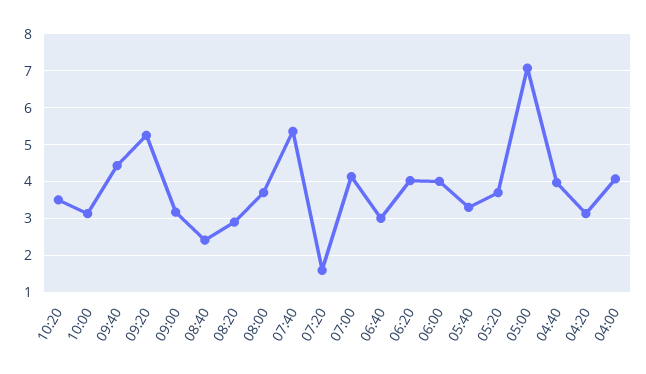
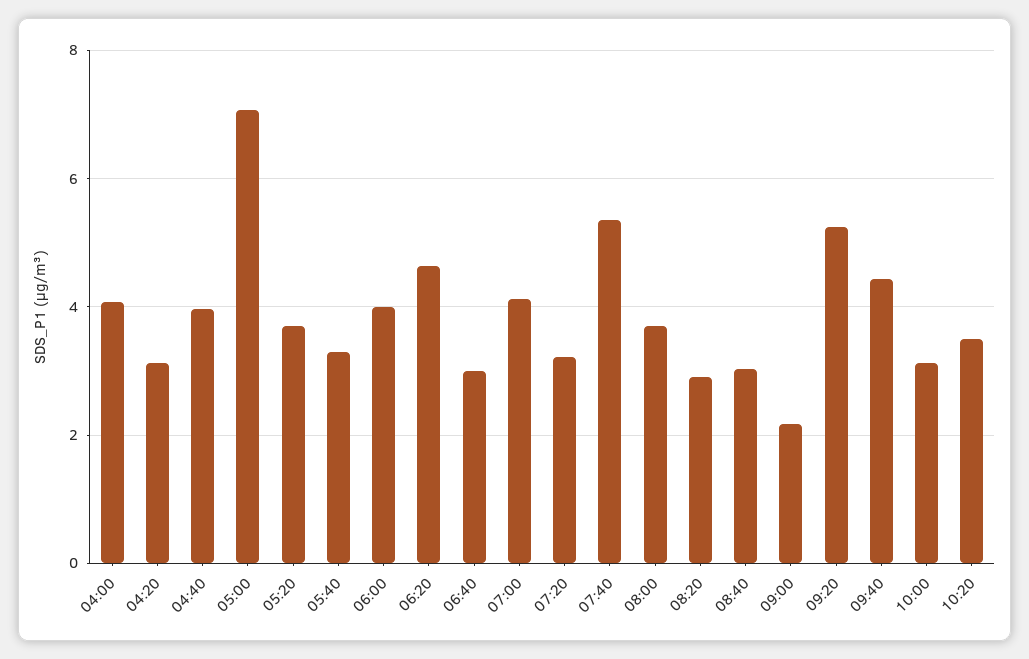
  {
    "10:20": 3.6,
    "10:00": 3.2,
    "09:40": 4.4,
    "09:20": 5.2,
-   "09:00": 3.2,
+   "09:00": 2.2,
-   "08:40": 2.4,
+   "08:40": 3,
    "08:20": 3,
    "08:00": 3.8,
    "07:40": 5.4,
-   "07:20": 1.6,
+   "07:20": 3.2,
    "07:00": 4.2,
    "06:40": 3,
-   "06:20": 4,
+   "06:20": 4.6,
    "06:00": 4,
    "05:40": 3.4,
    "05:20": 3.8,
    "05:00": 7,
    "04:40": 4,
    "04:20": 3.2,
    "04:00": 4
  }

